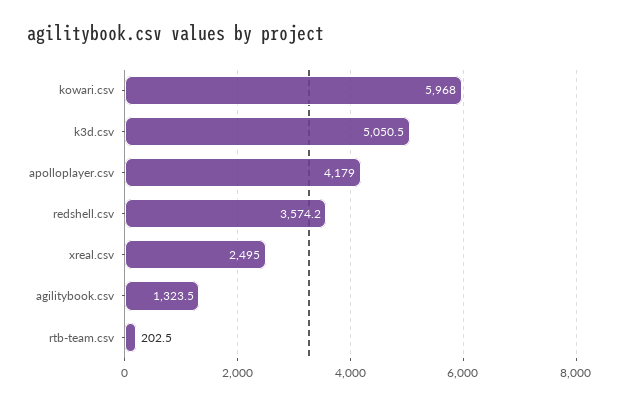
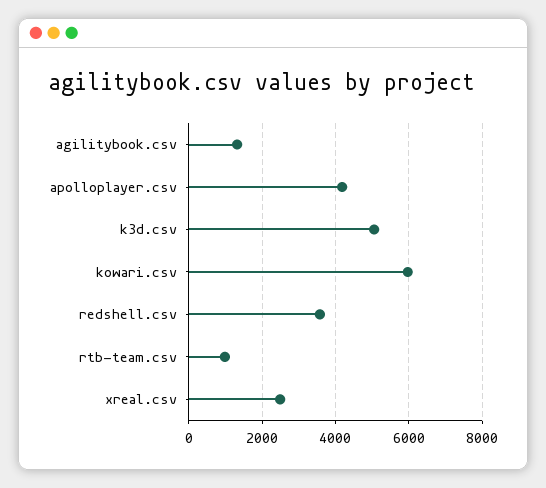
  {
    "kowari.csv": 5968,
    "k3d.csv": 5050.5,
    "apolloplayer.csv": 4179,
    "redshell.csv": 3574.2,
    "xreal.csv": 2495,
    "agilitybook.csv": 1323.5,
-   "rtb-team.csv": 202.5
+   "rtb-team.csv": 1000
  }

